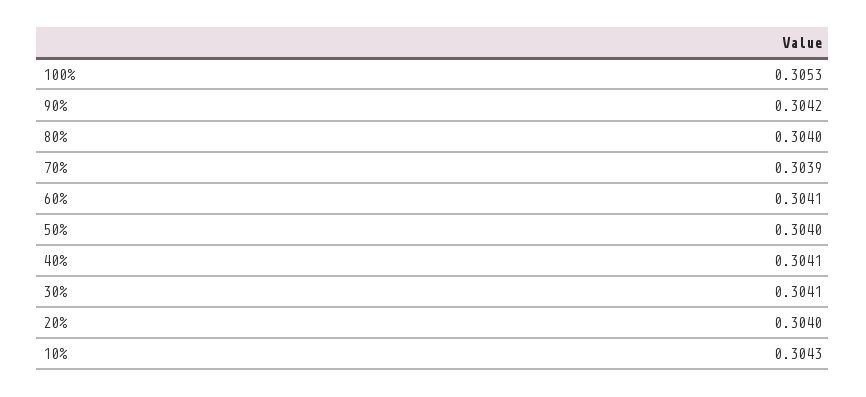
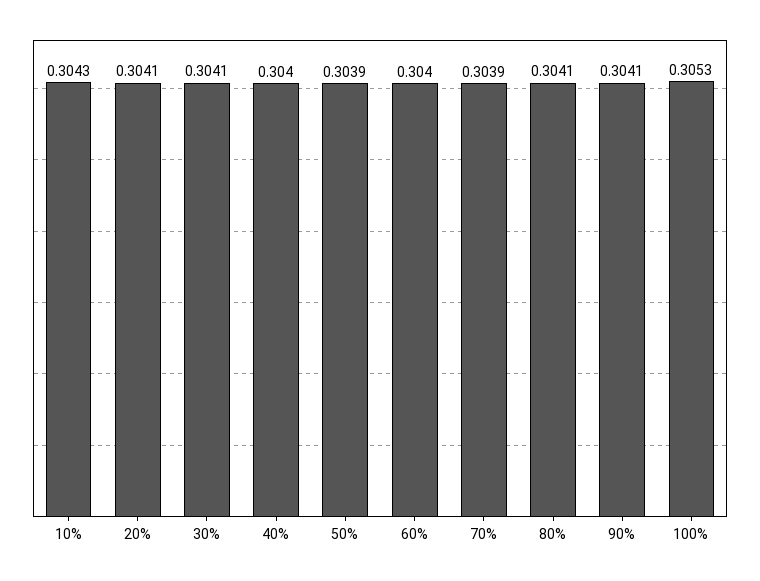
  {
    "100%": 0.3053,
-   "90%": 0.3042,
+   "90%": 0.3041,
-   "80%": 0.304,
+   "80%": 0.3041,
    "70%": 0.3039,
-   "60%": 0.3041,
+   "60%": 0.304,
-   "50%": 0.304,
+   "50%": 0.3039,
-   "40%": 0.3041,
+   "40%": 0.304,
    "30%": 0.3041,
-   "20%": 0.304,
+   "20%": 0.3041,
    "10%": 0.3043
  }

